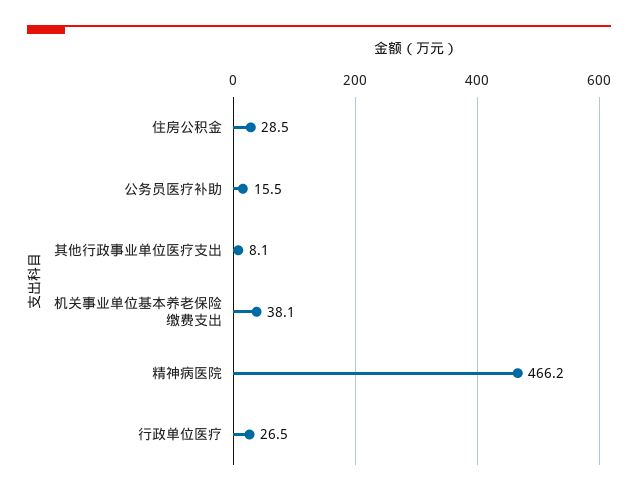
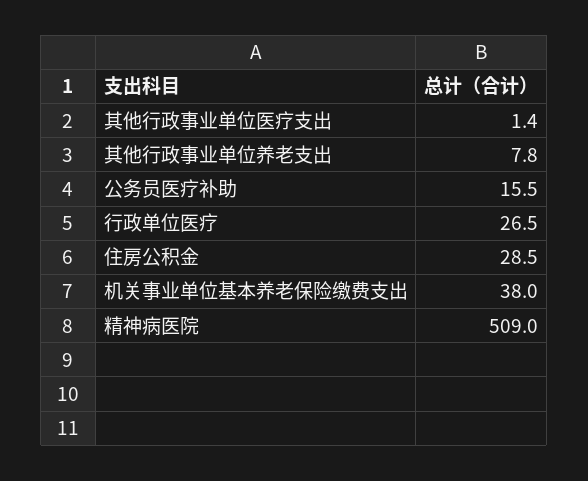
  {
    "住房公积金": 28.5,
    "公务员医疗补助": 15.5,
-   "其他行政事业单位医疗支出": 8.1,
+   "其他行政事业单位医疗支出": 1.4,
-   "机关事业单位基本养老保险缴费支出": 38.1,
+   "机关事业单位基本养老保险缴费支出": 38,
-   "精神病医院": 466.2,
+   "精神病医院": 509,
-   "行政单位医疗": 26.5
+   "行政单位医疗": 26.5,
+   "其他行政事业单位养老支出": 7.8
  }

